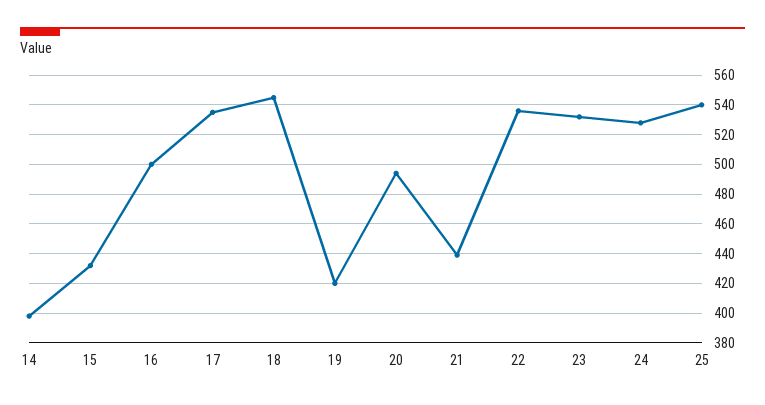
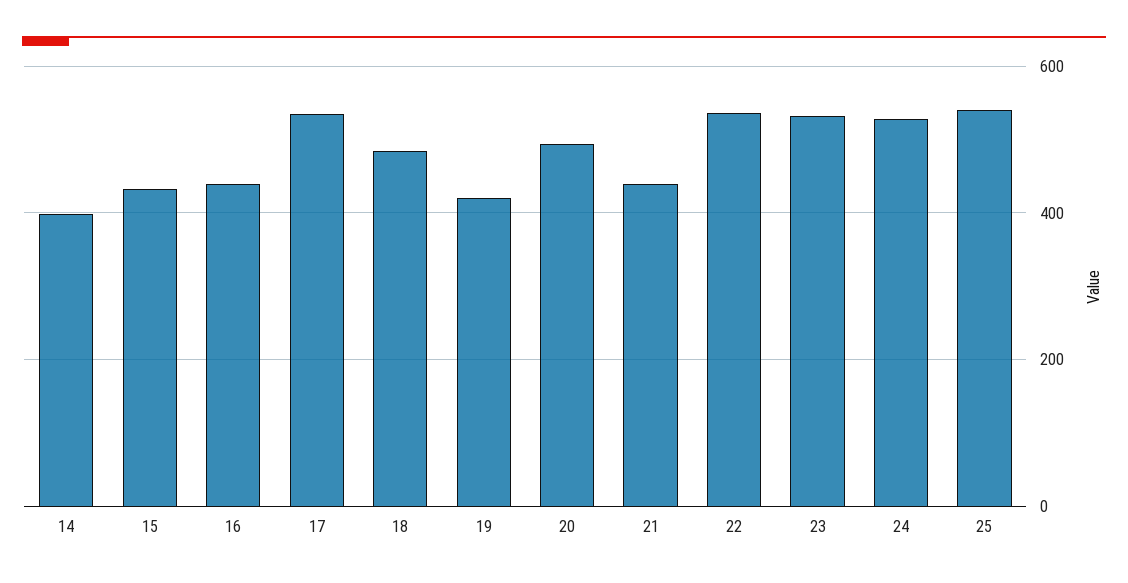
  {
    "14": 400,
    "15": 430,
-   "16": 500,
+   "16": 440,
    "17": 535,
-   "18": 545,
+   "18": 480,
    "19": 420,
    "20": 495,
    "21": 440,
    "22": 535,
    "23": 530,
    "24": 530,
    "25": 540
  }

